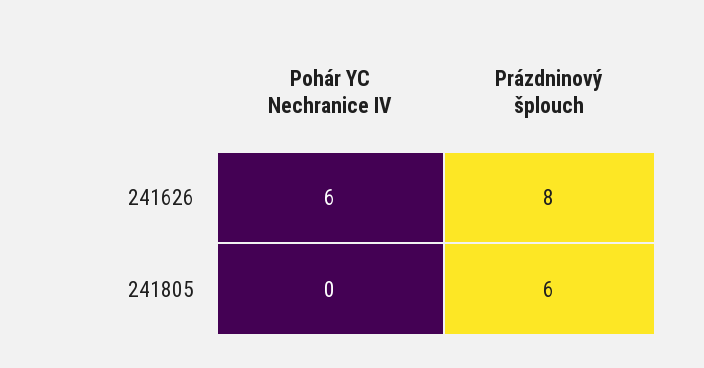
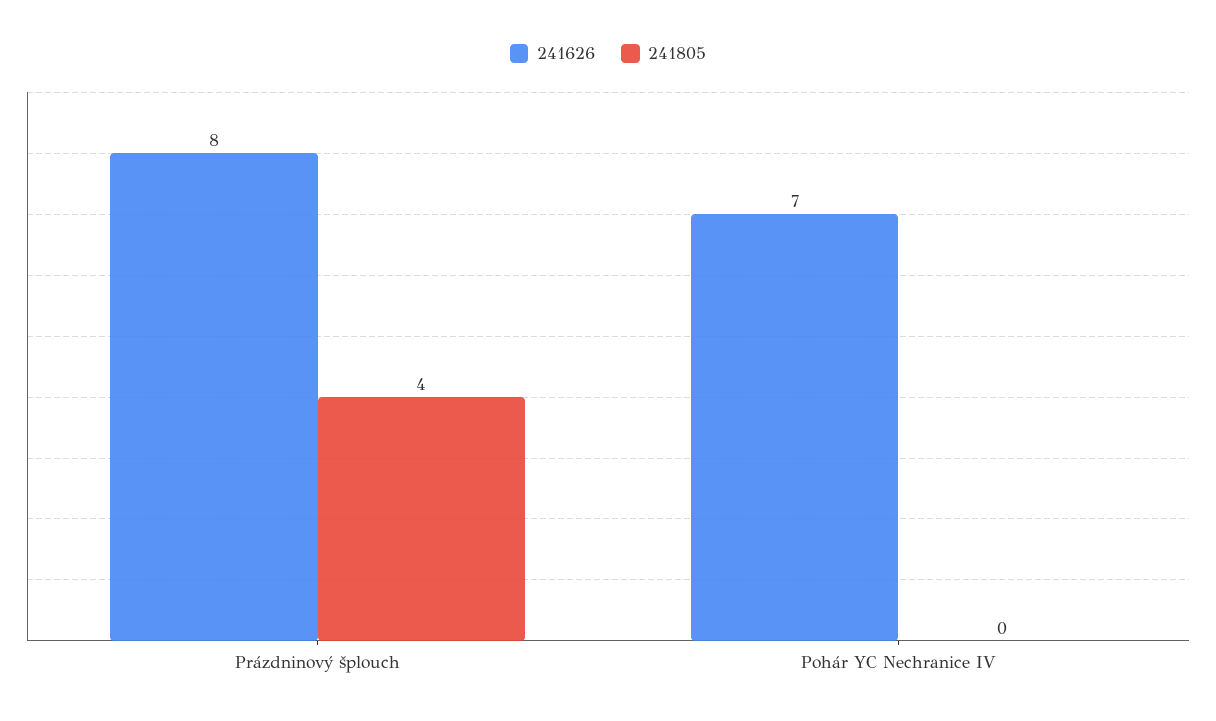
  {
    "241626": {
-     "Pohár YC Nechranice IV": 6,
+     "Pohár YC Nechranice IV": 7,
      "Prázdninový šplouch": 8
    },
    "241805": {
      "Pohár YC Nechranice IV": 0,
-     "Prázdninový šplouch": 6
+     "Prázdninový šplouch": 4
    }
  }

